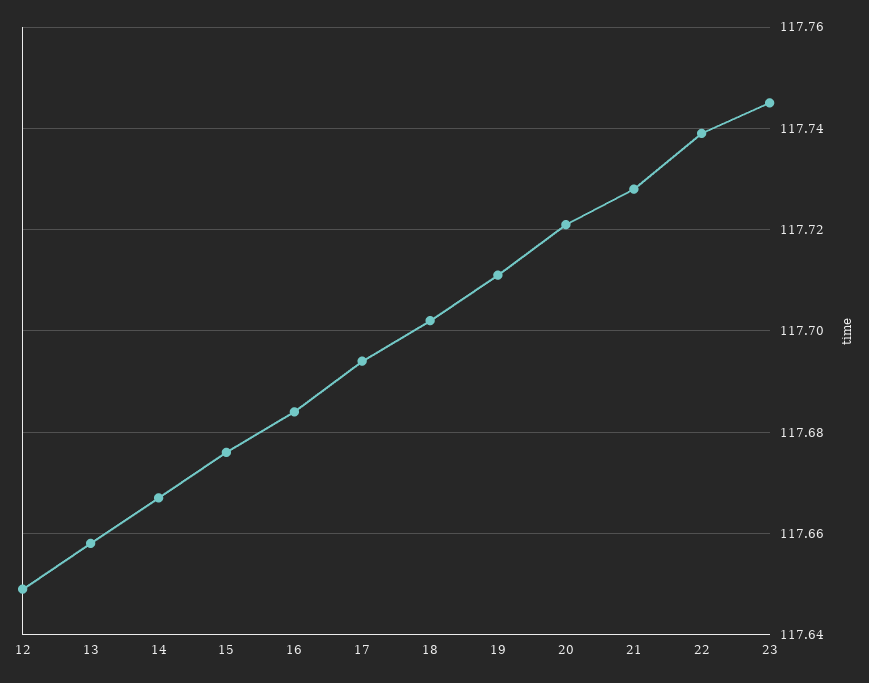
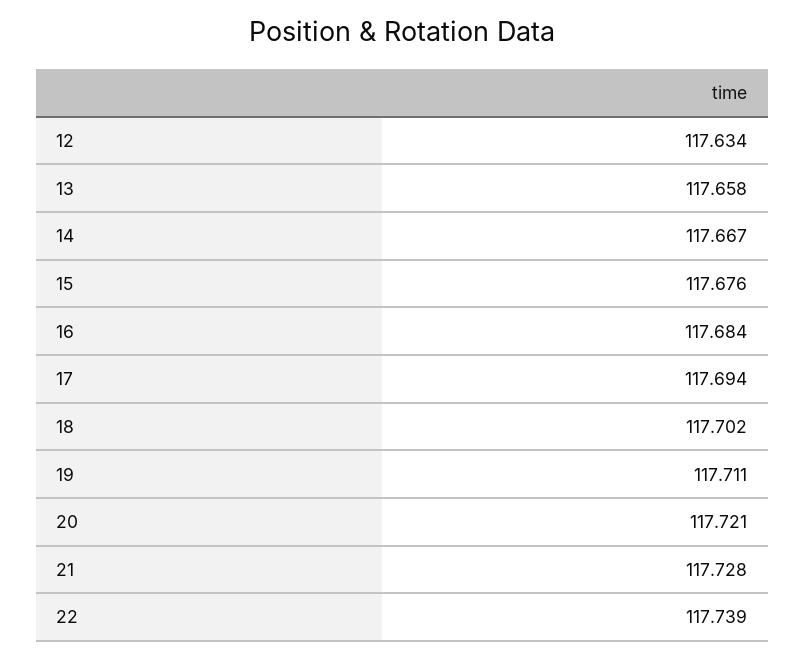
  {
-   "12": 117.65,
+   "12": 117.634,
    "13": 117.658,
    "14": 117.667,
    "15": 117.676,
    "16": 117.684,
    "17": 117.694,
    "18": 117.702,
    "19": 117.711,
    "20": 117.721,
    "21": 117.728,
-   "22": 117.739,
+   "22": 117.739
-   "23": 117.745
  }

